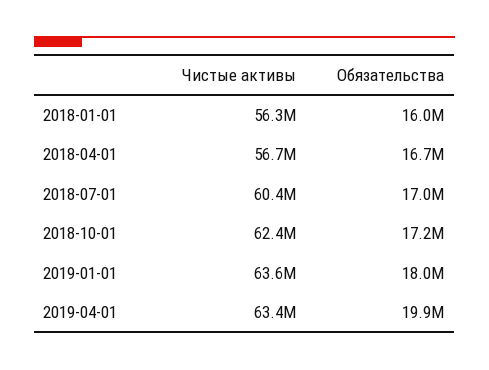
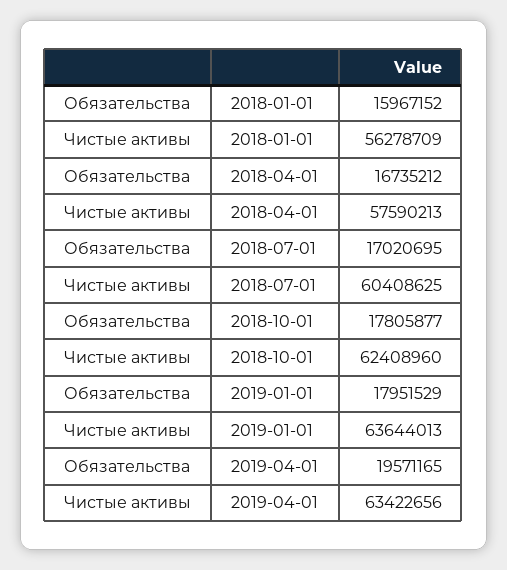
  {
    "Чистые активы": {
      "2018-01-01": 56278709,
-     "2018-04-01": 56700000,
+     "2018-04-01": 57590213,
      "2018-07-01": 60408625,
      "2018-10-01": 62408960,
      "2019-01-01": 63644013,
      "2019-04-01": 63422656
    },
    "Обязательства": {
      "2018-01-01": 15967152,
      "2018-04-01": 16735212,
      "2018-07-01": 17020695,
-     "2018-10-01": 17200000,
+     "2018-10-01": 17805877,
      "2019-01-01": 17951529,
-     "2019-04-01": 19900000
+     "2019-04-01": 19571165
    }
  }

